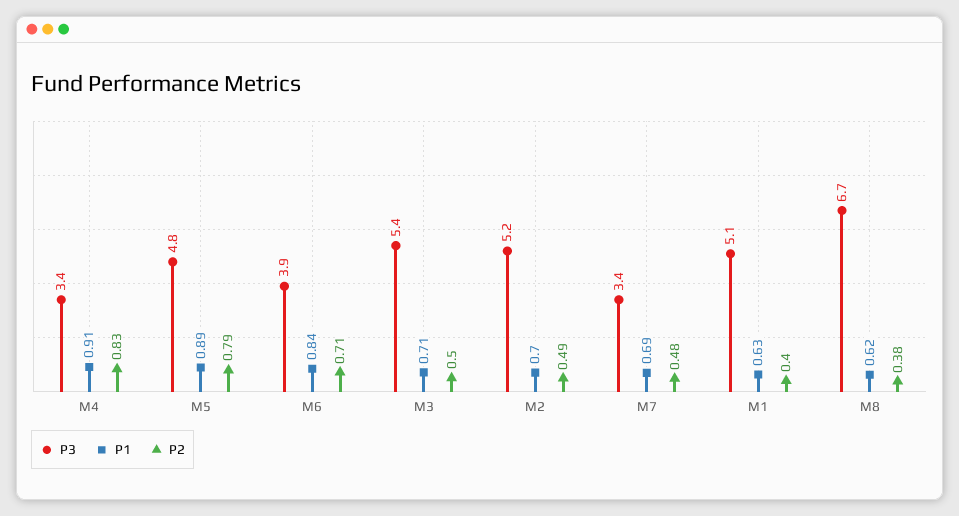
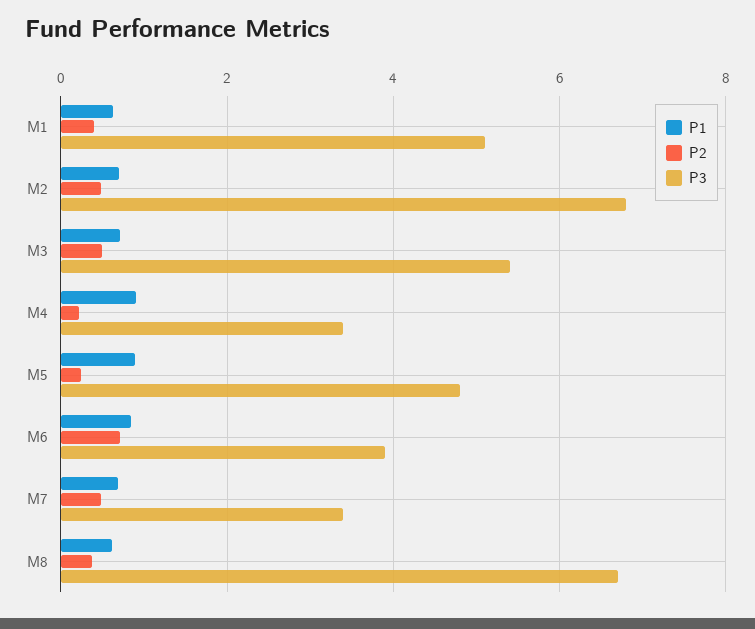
  {
    "P3": {
      "M4": 3.4,
      "M5": 4.8,
      "M6": 3.9,
      "M3": 5.4,
-     "M2": 5.2,
+     "M2": 6.8,
      "M7": 3.4,
      "M1": 5.1,
      "M8": 6.7
    },
    "P1": {
      "M4": 0.91,
      "M5": 0.89,
      "M6": 0.84,
      "M3": 0.71,
      "M2": 0.7,
      "M7": 0.69,
      "M1": 0.63,
      "M8": 0.62
    },
    "P2": {
-     "M4": 0.83,
+     "M4": 0.2,
-     "M5": 0.79,
+     "M5": 0.2,
      "M6": 0.71,
      "M3": 0.5,
      "M2": 0.49,
      "M7": 0.48,
      "M1": 0.4,
      "M8": 0.38
    }
  }

